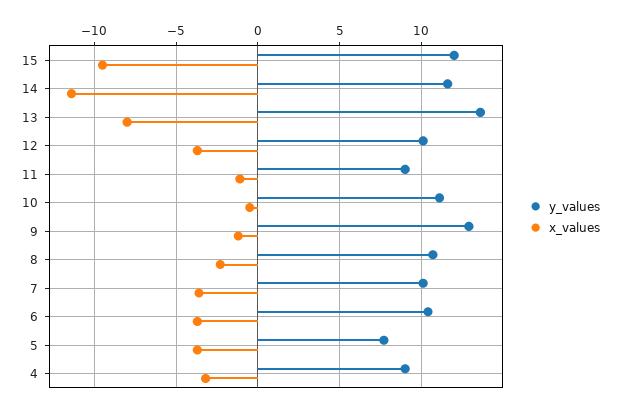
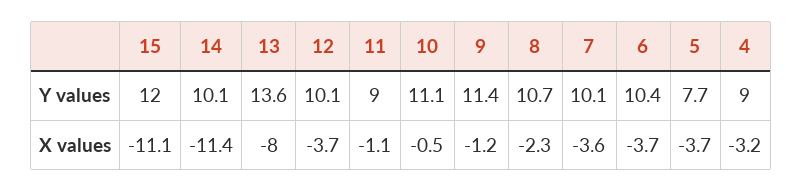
  {
    "y_values": {
      "15": 12,
-     "14": 11.5,
+     "14": 10.1,
      "13": 13.6,
      "12": 10.1,
      "11": 9,
      "10": 11.1,
-     "9": 13,
+     "9": 11.4,
      "8": 10.7,
      "7": 10.1,
      "6": 10.4,
      "5": 7.7,
      "4": 9
    },
    "x_values": {
-     "15": -9.5,
+     "15": -11.1,
      "14": -11.4,
      "13": -8,
      "12": -3.7,
      "11": -1.1,
      "10": -0.5,
      "9": -1.2,
      "8": -2.3,
      "7": -3.6,
      "6": -3.7,
      "5": -3.7,
      "4": -3.2
    }
  }

